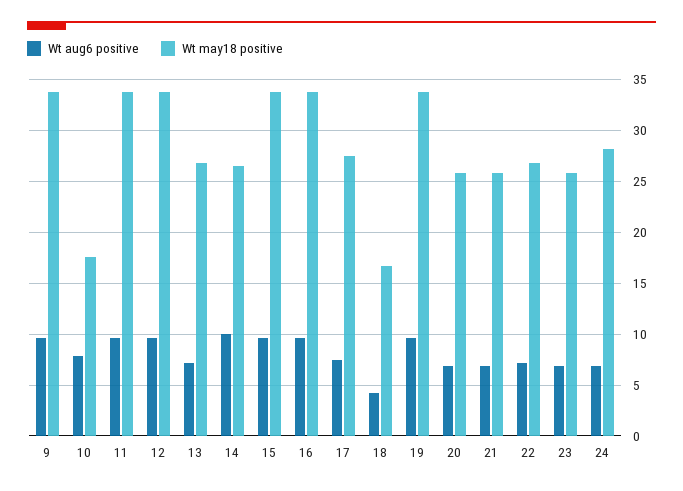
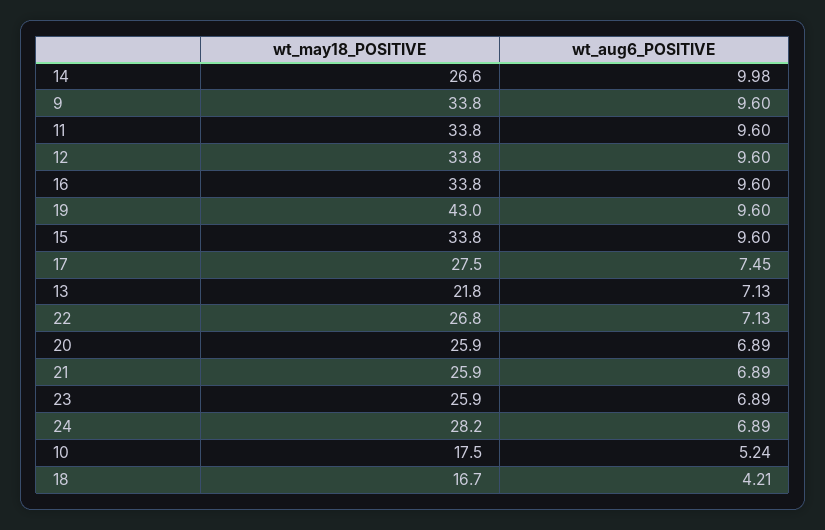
  {
    "Wt aug6 positive": {
      "9": 9.6,
-     "10": 8,
+     "10": 5.24,
      "11": 9.6,
      "12": 9.6,
      "13": 7.13,
      "14": 9.98,
      "15": 9.6,
      "16": 9.6,
      "17": 7.45,
      "18": 4.21,
      "19": 9.6,
      "20": 6.89,
      "21": 6.89,
      "22": 7.13,
      "23": 6.89,
      "24": 6.89
    },
    "Wt may18 positive": {
      "9": 33.8,
      "10": 17.5,
      "11": 33.8,
      "12": 33.8,
-     "13": 27,
+     "13": 21.8,
      "14": 26.6,
      "15": 33.8,
      "16": 33.8,
      "17": 27.5,
      "18": 16.7,
-     "19": 34,
+     "19": 43,
      "20": 25.9,
      "21": 25.9,
      "22": 26.8,
      "23": 25.9,
      "24": 28.2
    }
  }

